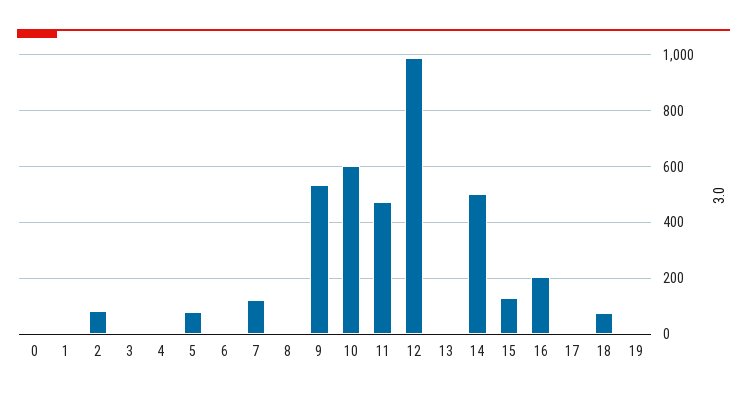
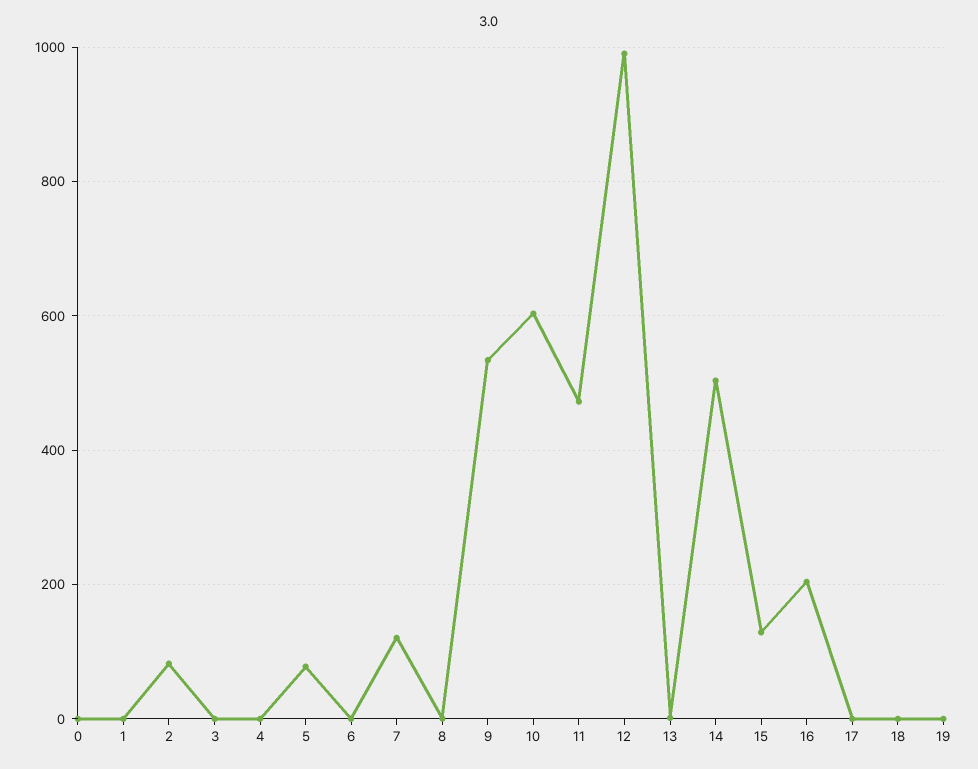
  {
    "0": 0,
    "1": 0,
    "2": 80,
    "3": 0,
    "4": 0,
    "5": 80,
    "6": 0,
    "7": 120,
    "8": 0,
    "9": 540,
    "10": 600,
    "11": 480,
    "12": 1000,
    "13": 0,
    "14": 500,
    "15": 120,
    "16": 200,
    "17": 0,
-   "18": 75,
+   "18": 0,
    "19": 0
  }

